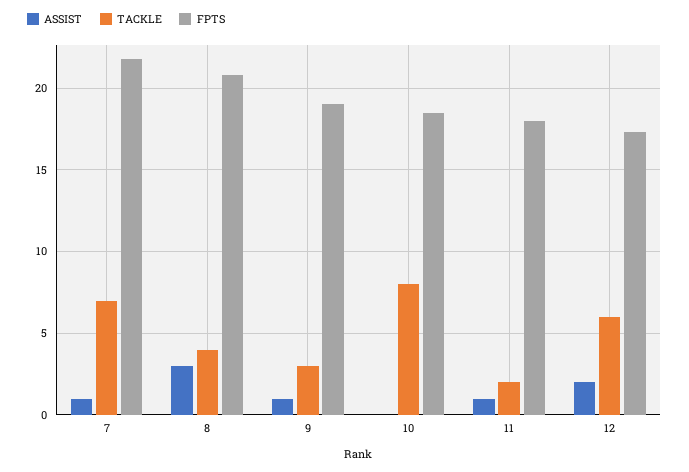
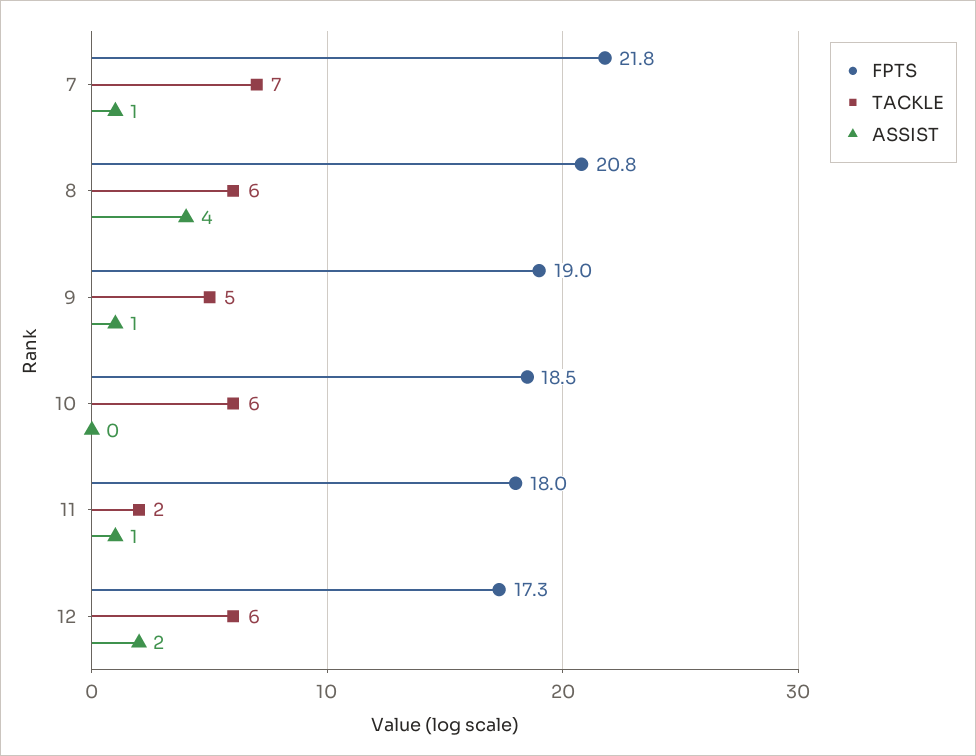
  {
    "ASSIST": {
      "7": 1,
-     "8": 3,
+     "8": 4,
      "9": 1,
      "10": 0,
      "11": 1,
      "12": 2
    },
    "TACKLE": {
      "7": 7,
-     "8": 4,
+     "8": 6,
-     "9": 3,
+     "9": 5,
-     "10": 8,
+     "10": 6,
      "11": 2,
      "12": 6
    },
    "FPTS": {
      "7": 21.8,
      "8": 20.8,
      "9": 19,
      "10": 18.5,
      "11": 18,
      "12": 17.3
    }
  }

